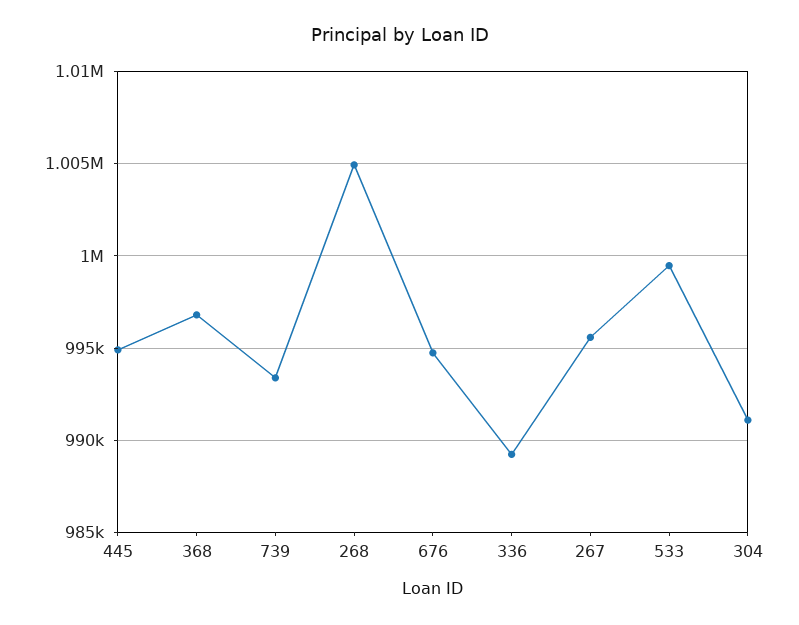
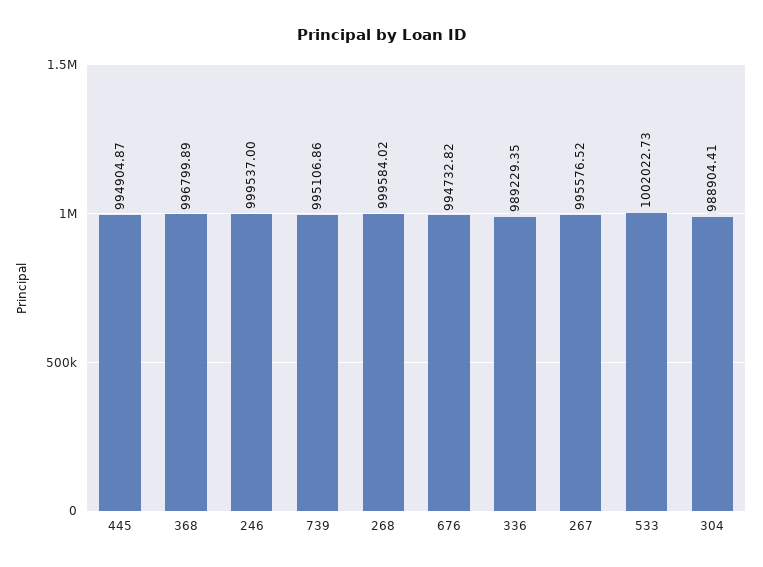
  {
    "445": 994904.87,
    "368": 996799.89,
-   "739": 993500,
+   "739": 995106.86,
-   "268": 1005000,
+   "268": 999584.02,
    "676": 994732.82,
    "336": 989229.35,
    "267": 995576.52,
-   "533": 999500,
+   "533": 1002022.73,
-   "304": 991000
+   "304": 988904.41,
+   "246": 999537
  }

